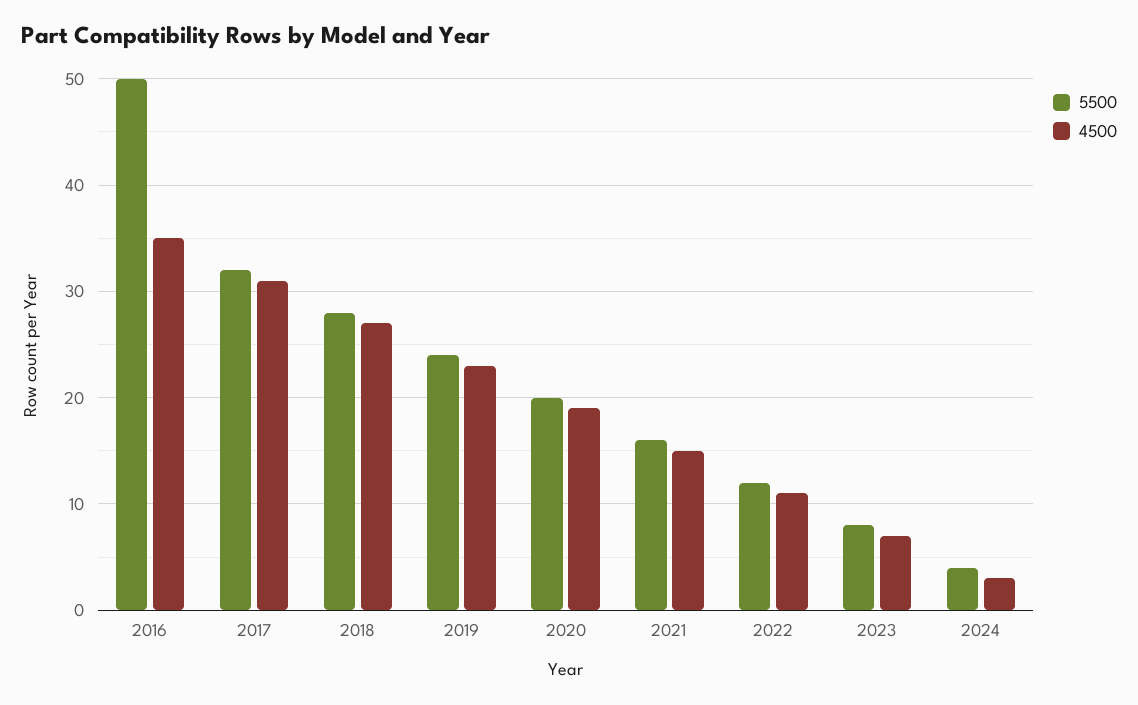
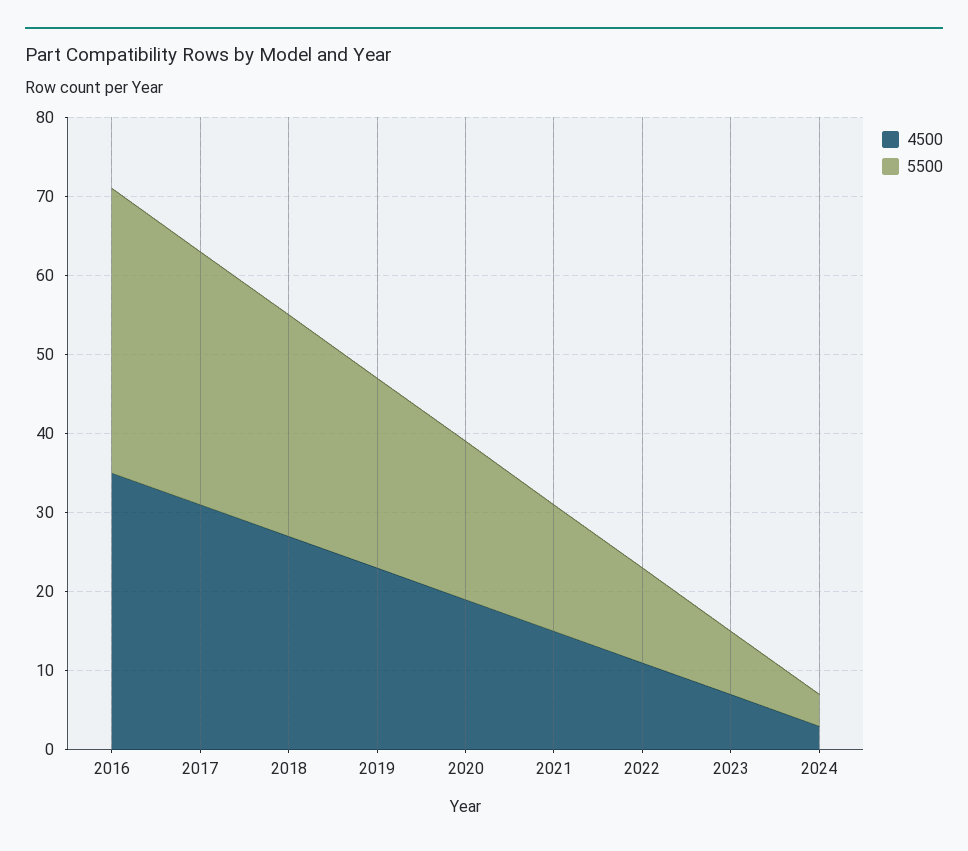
  {
    "5500": {
-     "2016": 50,
+     "2016": 35,
      "2017": 32,
      "2018": 28,
      "2019": 24,
      "2020": 20,
      "2021": 16,
      "2022": 12,
      "2023": 8,
      "2024": 4
    },
    "4500": {
      "2016": 35,
      "2017": 31,
      "2018": 27,
      "2019": 23,
      "2020": 19,
      "2021": 15,
      "2022": 11,
      "2023": 7,
      "2024": 3
    }
  }

